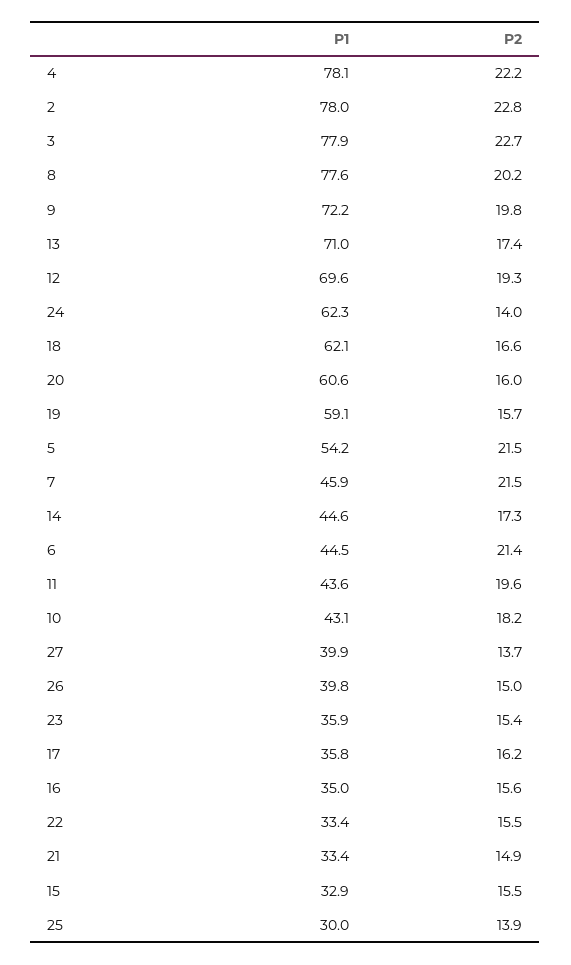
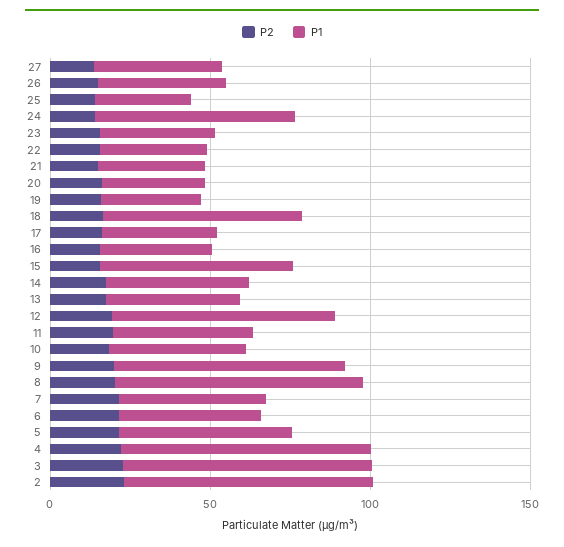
  {
    "P1": {
      "4": 78.1,
      "2": 78,
      "3": 77.9,
      "8": 77.6,
      "9": 72.2,
-     "13": 71,
+     "13": 40,
      "12": 69.6,
      "24": 62.3,
      "18": 62.1,
-     "20": 60.6,
+     "20": 30,
-     "19": 59.1,
+     "19": 30,
      "5": 54.2,
      "7": 45.9,
      "14": 44.6,
      "6": 44.5,
      "11": 43.6,
      "10": 43.1,
      "27": 39.9,
      "26": 39.8,
      "23": 35.9,
      "17": 35.8,
      "16": 35,
      "22": 33.4,
      "21": 33.4,
-     "15": 32.9,
+     "15": 60,
      "25": 30
    },
    "P2": {
      "4": 22.2,
      "2": 22.8,
      "3": 22.7,
      "8": 20.2,
      "9": 19.8,
      "13": 17.4,
      "12": 19.3,
      "24": 14,
      "18": 16.6,
      "20": 16,
      "19": 15.7,
      "5": 21.5,
      "7": 21.5,
      "14": 17.3,
      "6": 21.4,
      "11": 19.6,
      "10": 18.2,
      "27": 13.7,
      "26": 15,
      "23": 15.4,
      "17": 16.2,
      "16": 15.6,
      "22": 15.5,
      "21": 14.9,
      "15": 15.5,
      "25": 13.9
    }
  }

